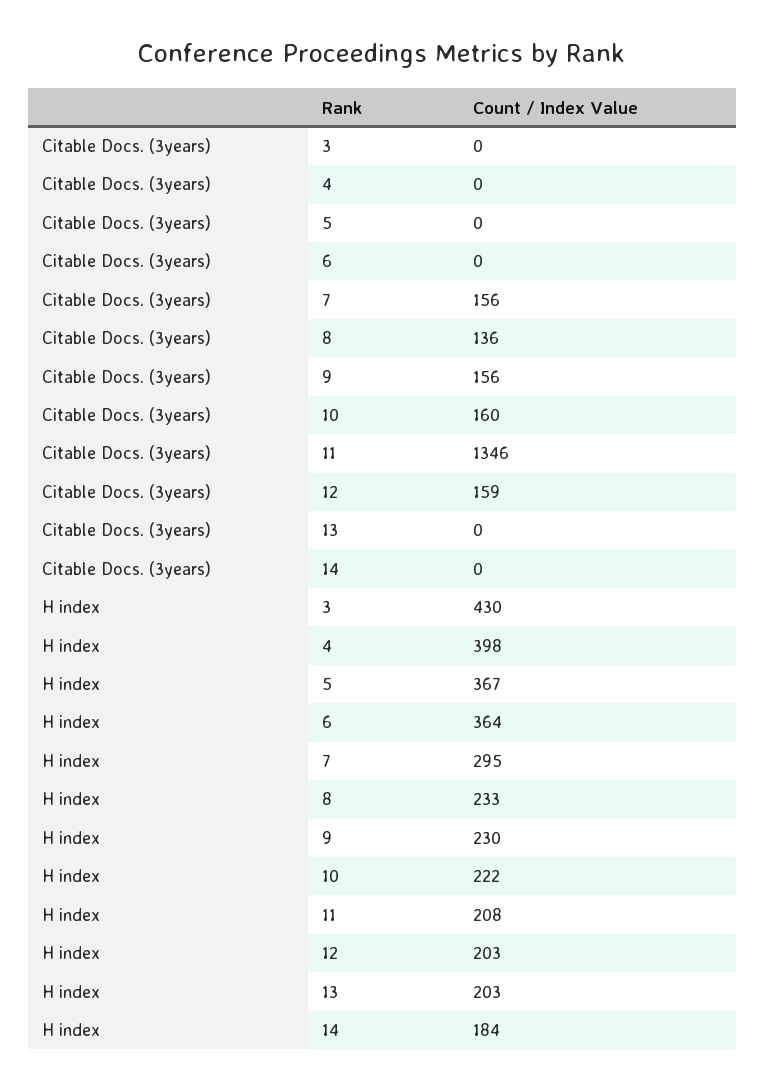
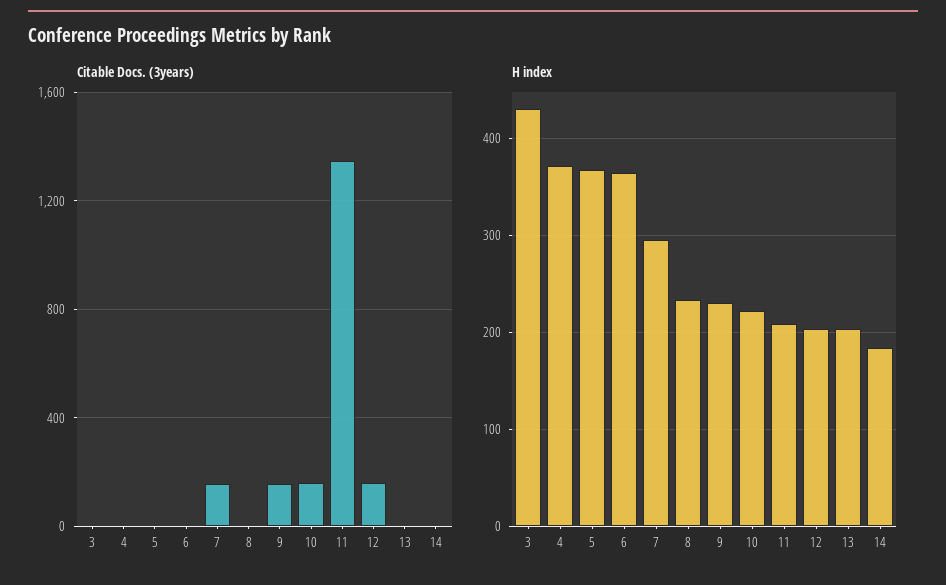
  {
    "Citable Docs. (3years)": {
      "3": 0,
      "4": 0,
      "5": 0,
      "6": 0,
      "7": 156,
-     "8": 136,
+     "8": 0,
      "9": 156,
      "10": 160,
      "11": 1346,
      "12": 159,
      "13": 0,
      "14": 0
    },
    "H index": {
      "3": 430,
-     "4": 398,
+     "4": 370,
      "5": 367,
      "6": 364,
      "7": 295,
      "8": 233,
      "9": 230,
      "10": 222,
      "11": 208,
      "12": 203,
      "13": 203,
      "14": 184
    }
  }

